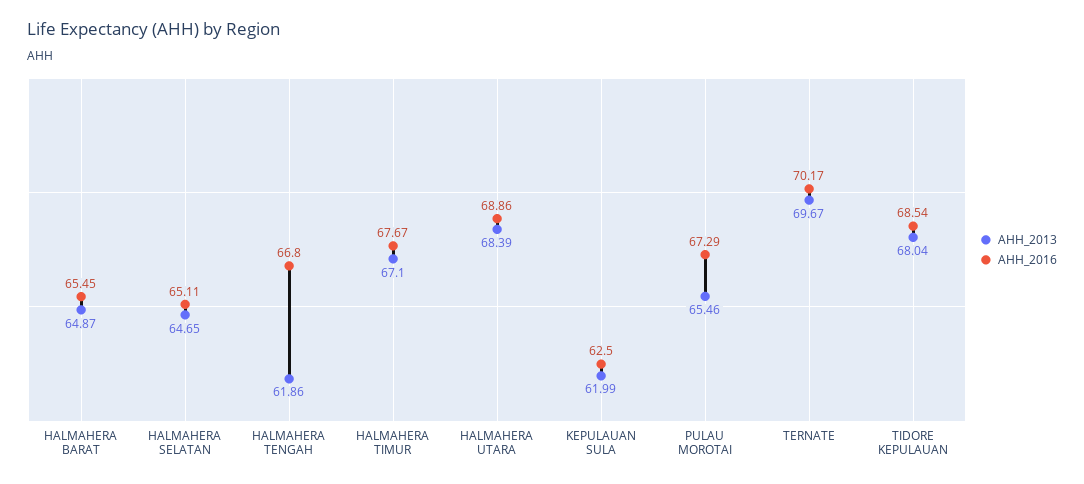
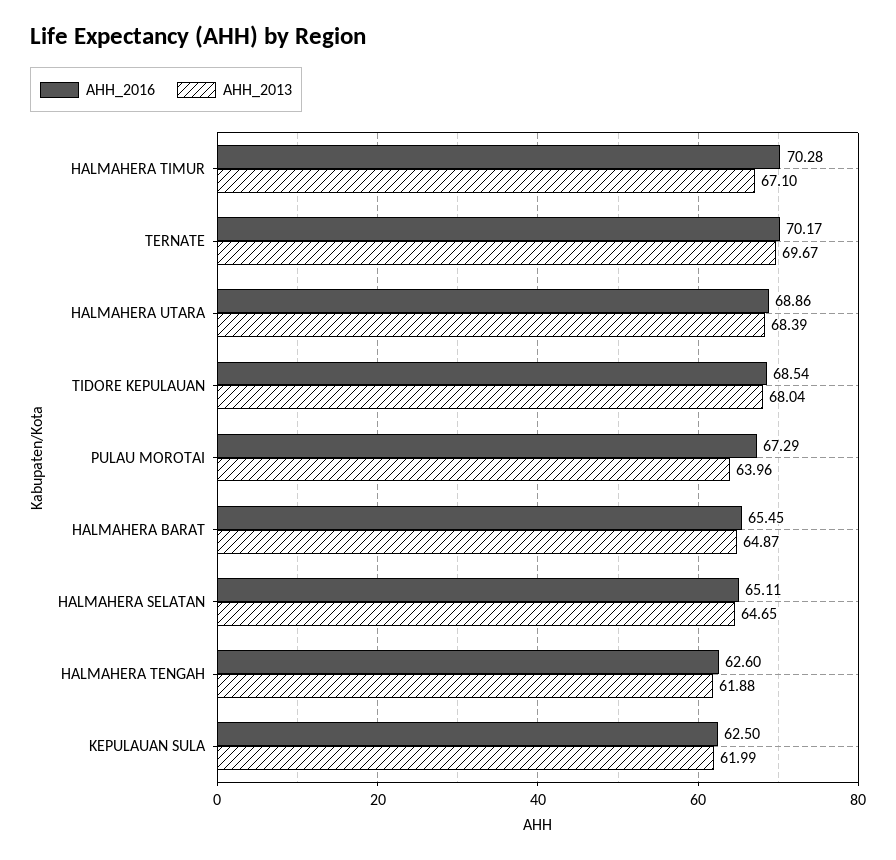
  {
    "AHH_2013": {
      "HALMAHERA BARAT": 64.87,
      "HALMAHERA SELATAN": 64.65,
-     "HALMAHERA TENGAH": 61.86,
+     "HALMAHERA TENGAH": 61.88,
      "HALMAHERA TIMUR": 67.1,
      "HALMAHERA UTARA": 68.39,
      "KEPULAUAN SULA": 61.99,
-     "PULAU MOROTAI": 65.46,
+     "PULAU MOROTAI": 63.96,
      "TERNATE": 69.67,
      "TIDORE KEPULAUAN": 68.04
    },
    "AHH_2016": {
      "HALMAHERA BARAT": 65.45,
      "HALMAHERA SELATAN": 65.11,
-     "HALMAHERA TENGAH": 66.8,
+     "HALMAHERA TENGAH": 62.6,
-     "HALMAHERA TIMUR": 67.67,
+     "HALMAHERA TIMUR": 70.28,
      "HALMAHERA UTARA": 68.86,
      "KEPULAUAN SULA": 62.5,
      "PULAU MOROTAI": 67.29,
      "TERNATE": 70.17,
      "TIDORE KEPULAUAN": 68.54
    }
  }

